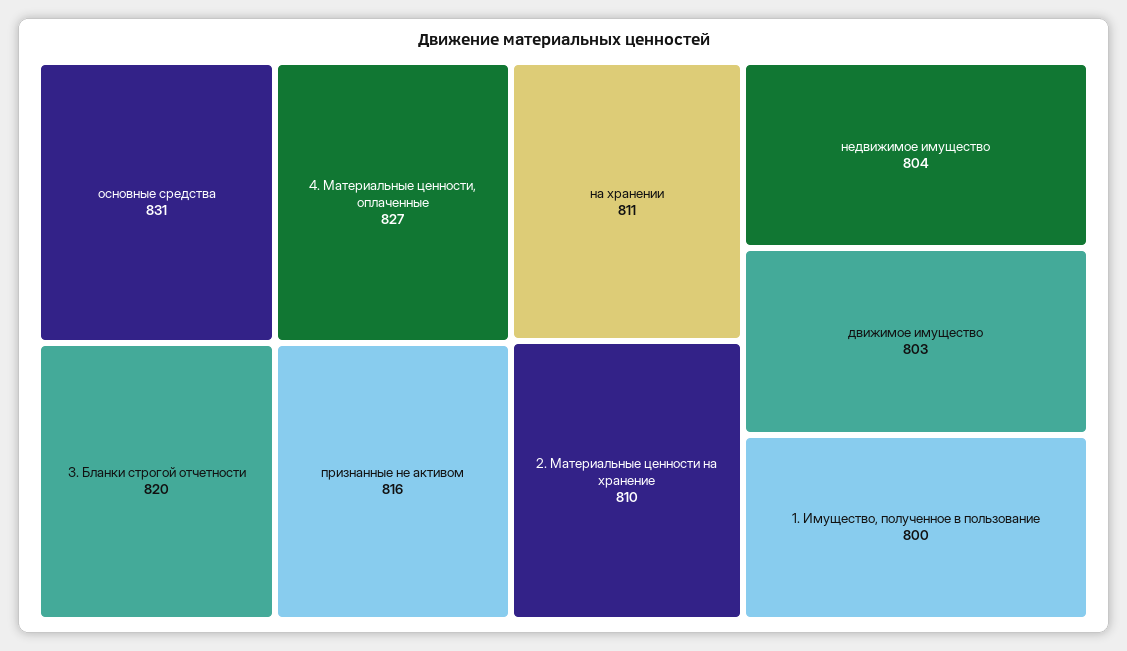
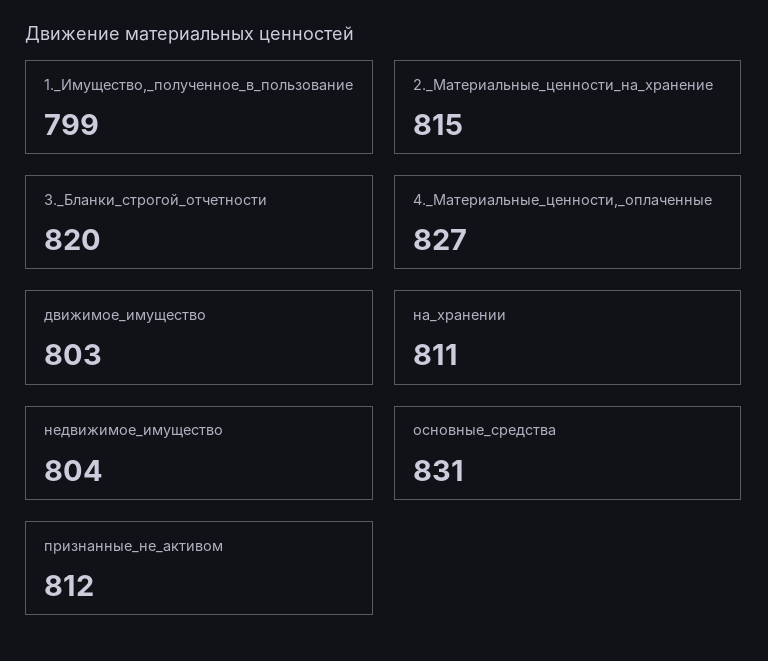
  {
    "основные средства": 831,
    "4. Материальные ценности, оплаченные": 827,
    "3. Бланки строгой отчетности": 820,
-   "признанные не активом": 816,
+   "признанные не активом": 812,
    "на хранении": 811,
-   "2. Материальные ценности на хранение": 810,
+   "2. Материальные ценности на хранение": 815,
    "недвижимое имущество": 804,
    "движимое имущество": 803,
-   "1. Имущество, полученное в пользование": 800
+   "1. Имущество, полученное в пользование": 799
  }

